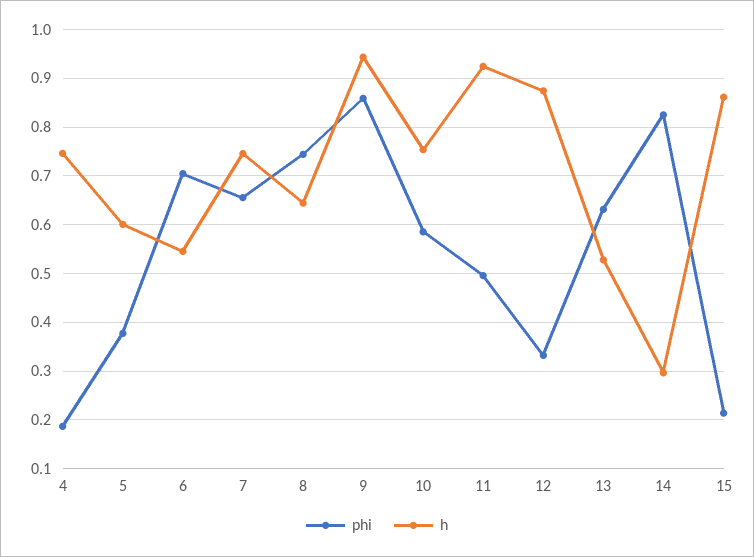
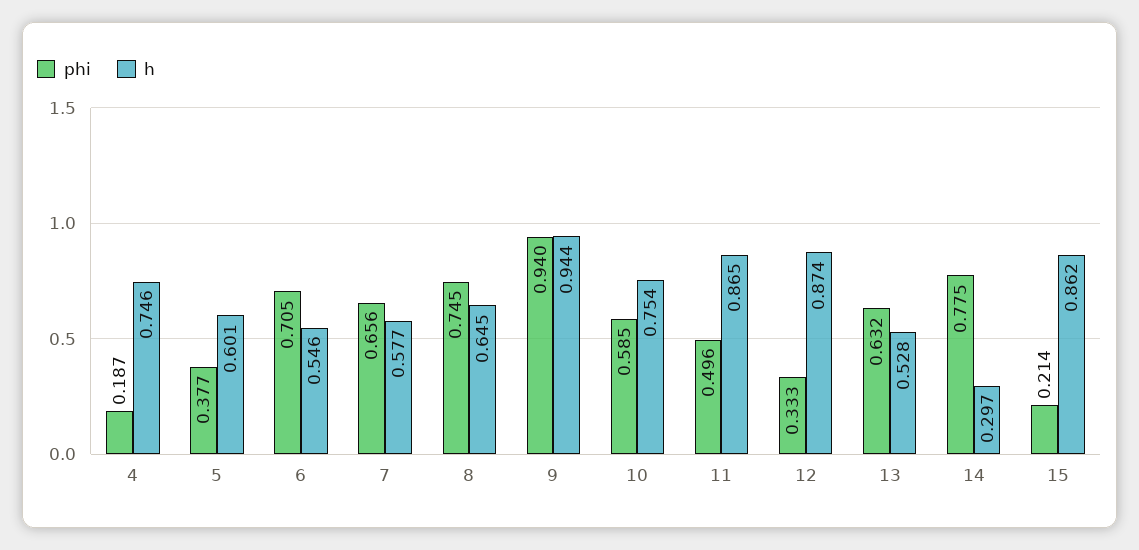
  {
    "phi": {
      "4": 0.187,
      "5": 0.377,
      "6": 0.705,
      "7": 0.656,
      "8": 0.745,
-     "9": 0.86,
+     "9": 0.94,
      "10": 0.585,
      "11": 0.496,
      "12": 0.333,
      "13": 0.632,
-     "14": 0.82,
+     "14": 0.775,
      "15": 0.214
    },
    "h": {
      "4": 0.746,
      "5": 0.601,
      "6": 0.546,
-     "7": 0.74,
+     "7": 0.577,
      "8": 0.645,
      "9": 0.944,
      "10": 0.754,
-     "11": 0.92,
+     "11": 0.865,
      "12": 0.874,
      "13": 0.528,
      "14": 0.297,
      "15": 0.862
    }
  }

